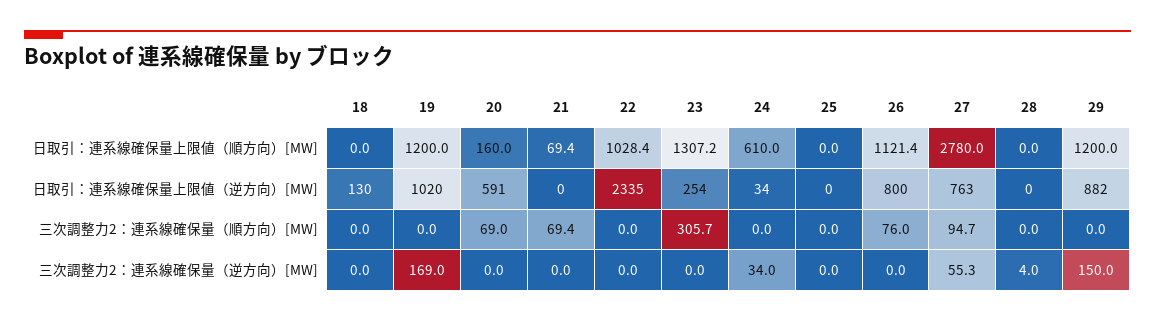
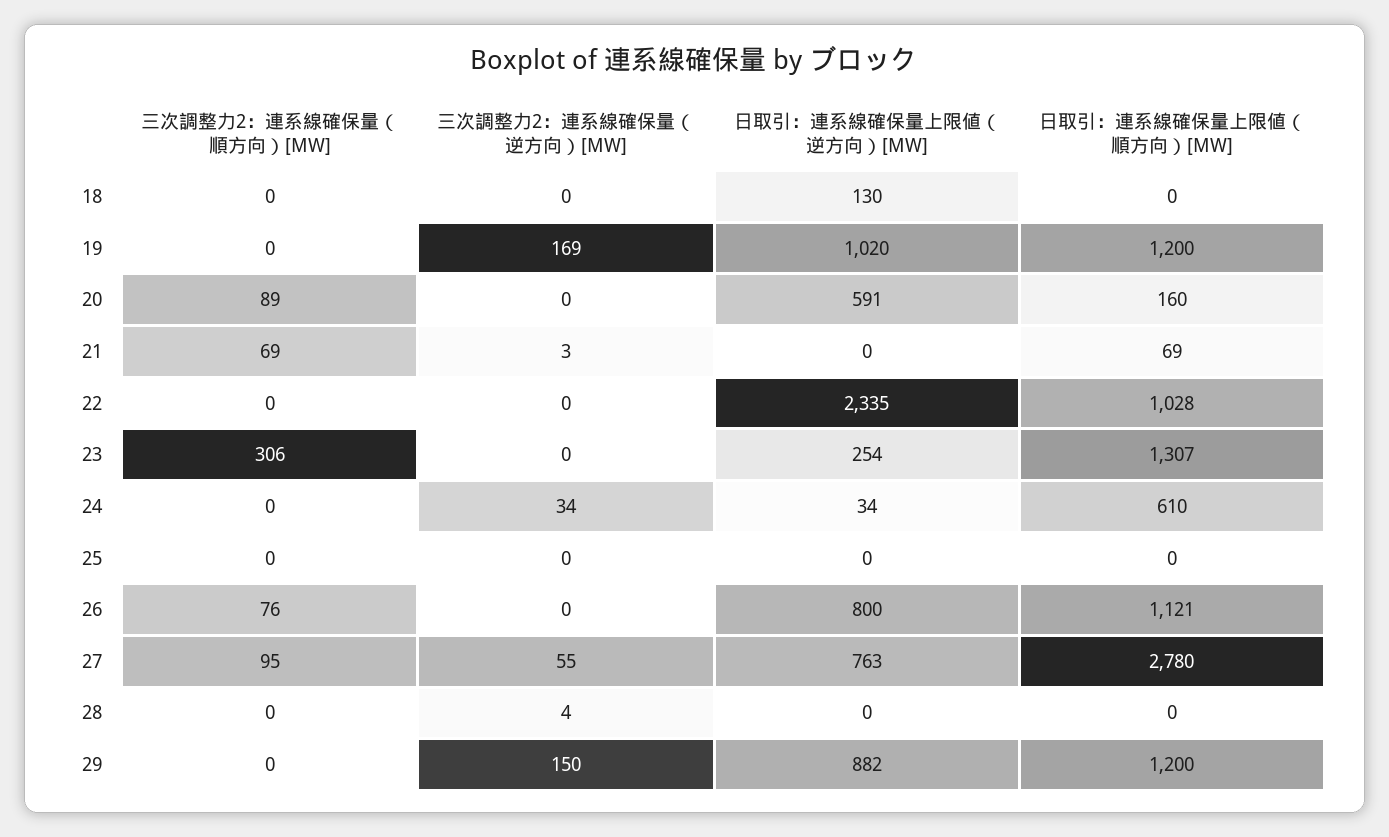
  {
    "18": {
      "日取引：連系線確保量上限値（順方向）[MW]": 0,
      "日取引：連系線確保量上限値（逆方向）[MW]": 130,
      "三次調整力2：連系線確保量（順方向）[MW]": 0,
      "三次調整力2：連系線確保量（逆方向）[MW]": 0
    },
    "19": {
      "日取引：連系線確保量上限値（順方向）[MW]": 1200,
      "日取引：連系線確保量上限値（逆方向）[MW]": 1020,
      "三次調整力2：連系線確保量（順方向）[MW]": 0,
      "三次調整力2：連系線確保量（逆方向）[MW]": 169
    },
    "20": {
      "日取引：連系線確保量上限値（順方向）[MW]": 160,
      "日取引：連系線確保量上限値（逆方向）[MW]": 591,
-     "三次調整力2：連系線確保量（順方向）[MW]": 69,
+     "三次調整力2：連系線確保量（順方向）[MW]": 89,
      "三次調整力2：連系線確保量（逆方向）[MW]": 0
    },
    "21": {
      "日取引：連系線確保量上限値（順方向）[MW]": 69.4,
      "日取引：連系線確保量上限値（逆方向）[MW]": 0,
      "三次調整力2：連系線確保量（順方向）[MW]": 69.4,
-     "三次調整力2：連系線確保量（逆方向）[MW]": 0
+     "三次調整力2：連系線確保量（逆方向）[MW]": 3
    },
    "22": {
      "日取引：連系線確保量上限値（順方向）[MW]": 1028.4,
      "日取引：連系線確保量上限値（逆方向）[MW]": 2335,
      "三次調整力2：連系線確保量（順方向）[MW]": 0,
      "三次調整力2：連系線確保量（逆方向）[MW]": 0
    },
    "23": {
      "日取引：連系線確保量上限値（順方向）[MW]": 1307.2,
      "日取引：連系線確保量上限値（逆方向）[MW]": 254,
      "三次調整力2：連系線確保量（順方向）[MW]": 305.7,
      "三次調整力2：連系線確保量（逆方向）[MW]": 0
    },
    "24": {
      "日取引：連系線確保量上限値（順方向）[MW]": 610,
      "日取引：連系線確保量上限値（逆方向）[MW]": 34,
      "三次調整力2：連系線確保量（順方向）[MW]": 0,
      "三次調整力2：連系線確保量（逆方向）[MW]": 34
    },
    "25": {
      "日取引：連系線確保量上限値（順方向）[MW]": 0,
      "日取引：連系線確保量上限値（逆方向）[MW]": 0,
      "三次調整力2：連系線確保量（順方向）[MW]": 0,
      "三次調整力2：連系線確保量（逆方向）[MW]": 0
    },
    "26": {
      "日取引：連系線確保量上限値（順方向）[MW]": 1121.4,
      "日取引：連系線確保量上限値（逆方向）[MW]": 800,
      "三次調整力2：連系線確保量（順方向）[MW]": 76,
      "三次調整力2：連系線確保量（逆方向）[MW]": 0
    },
    "27": {
      "日取引：連系線確保量上限値（順方向）[MW]": 2780,
      "日取引：連系線確保量上限値（逆方向）[MW]": 763,
      "三次調整力2：連系線確保量（順方向）[MW]": 94.7,
      "三次調整力2：連系線確保量（逆方向）[MW]": 55.3
    },
    "28": {
      "日取引：連系線確保量上限値（順方向）[MW]": 0,
      "日取引：連系線確保量上限値（逆方向）[MW]": 0,
      "三次調整力2：連系線確保量（順方向）[MW]": 0,
      "三次調整力2：連系線確保量（逆方向）[MW]": 4
    },
    "29": {
      "日取引：連系線確保量上限値（順方向）[MW]": 1200,
      "日取引：連系線確保量上限値（逆方向）[MW]": 882,
      "三次調整力2：連系線確保量（順方向）[MW]": 0,
      "三次調整力2：連系線確保量（逆方向）[MW]": 150
    }
  }

